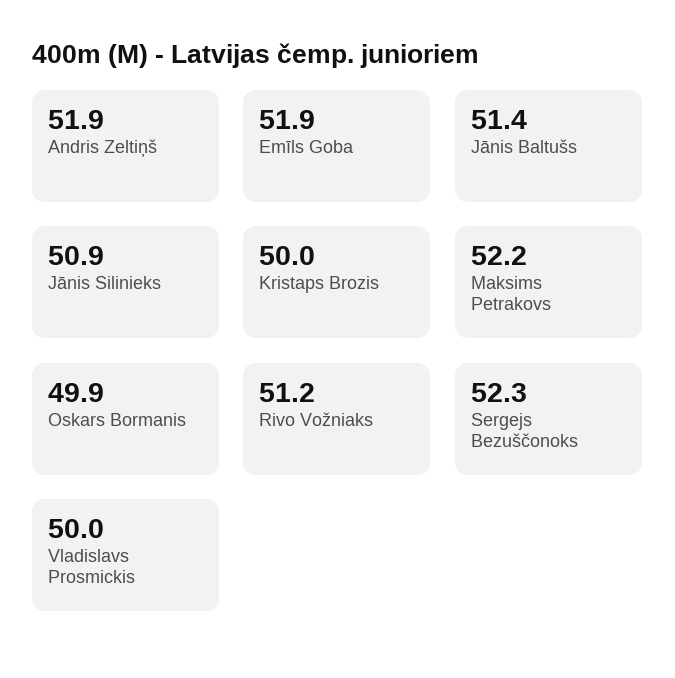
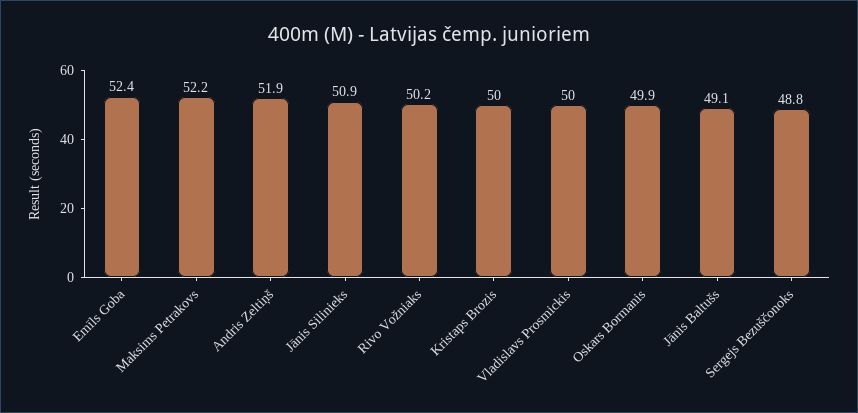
  {
    "Andris Zeltiņš": 51.9,
-   "Emīls Goba": 51.9,
+   "Emīls Goba": 52.4,
-   "Jānis Baltušs": 51.4,
+   "Jānis Baltušs": 49.1,
    "Jānis Silinieks": 50.9,
    "Kristaps Brozis": 50,
    "Maksims Petrakovs": 52.2,
    "Oskars Bormanis": 49.9,
-   "Rivo Vožniaks": 51.2,
+   "Rivo Vožniaks": 50.2,
-   "Sergejs Bezuščonoks": 52.3,
+   "Sergejs Bezuščonoks": 48.8,
    "Vladislavs Prosmickis": 50
  }

